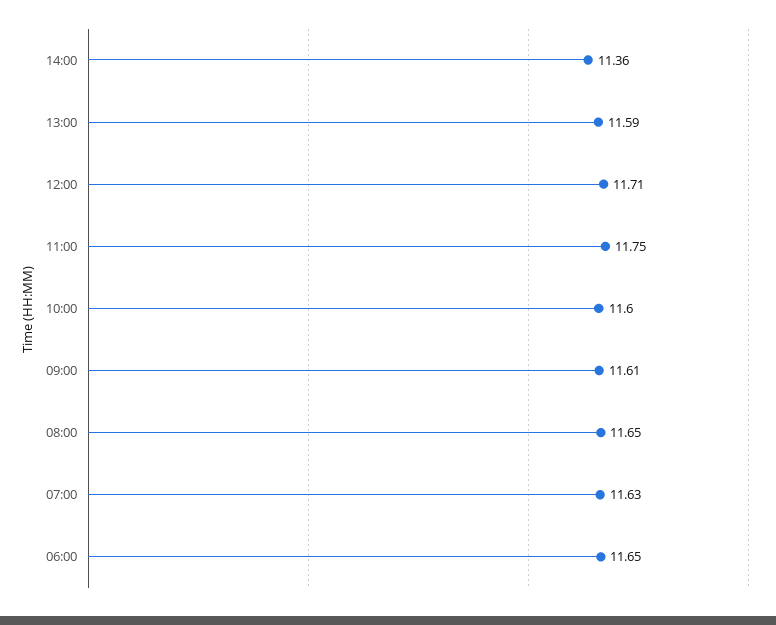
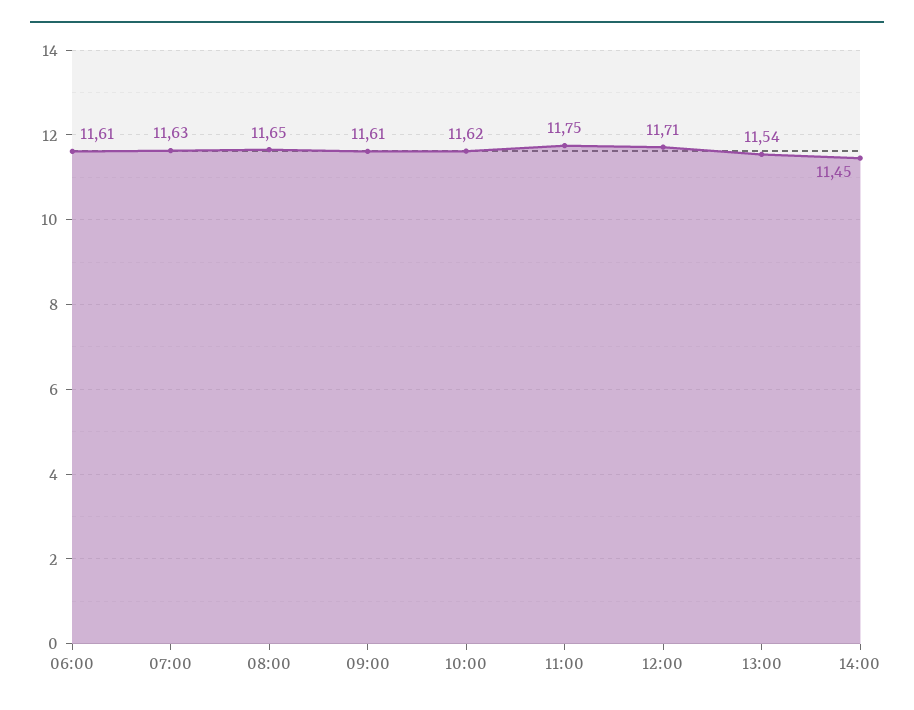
  {
-   "14:00": 11.36,
+   "14:00": 11.45,
-   "13:00": 11.59,
+   "13:00": 11.54,
    "12:00": 11.71,
    "11:00": 11.75,
-   "10:00": 11.6,
+   "10:00": 11.62,
    "09:00": 11.61,
    "08:00": 11.65,
    "07:00": 11.63,
-   "06:00": 11.65
+   "06:00": 11.61
  }

